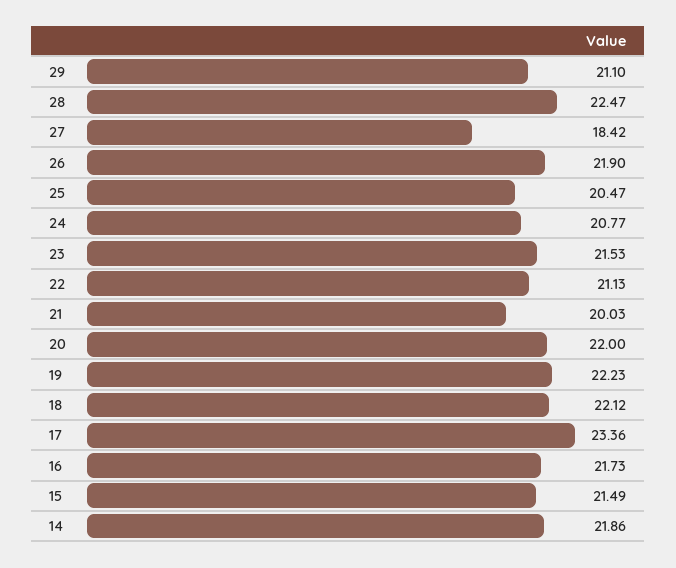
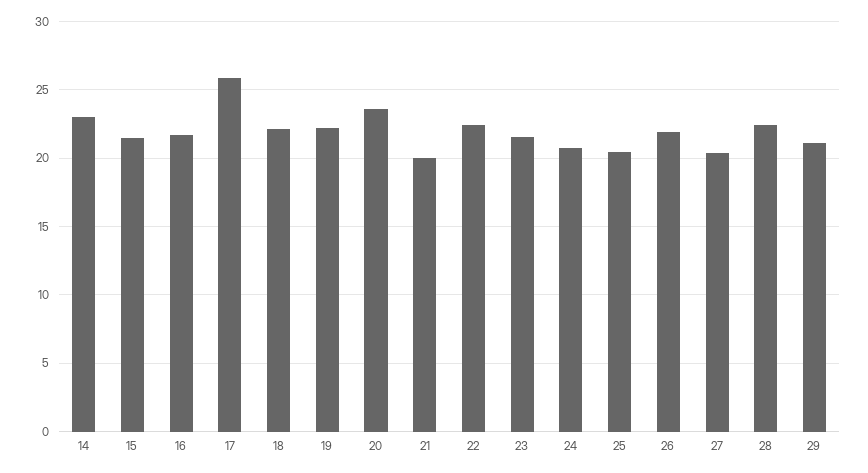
  {
    "29": 21.1,
    "28": 22.47,
-   "27": 18.42,
+   "27": 20.5,
    "26": 21.9,
    "25": 20.47,
    "24": 20.77,
    "23": 21.53,
-   "22": 21.13,
+   "22": 22.5,
    "21": 20.03,
-   "20": 22,
+   "20": 23.5,
    "19": 22.23,
    "18": 22.12,
-   "17": 23.36,
+   "17": 26,
    "16": 21.73,
    "15": 21.49,
-   "14": 21.86
+   "14": 23
  }

